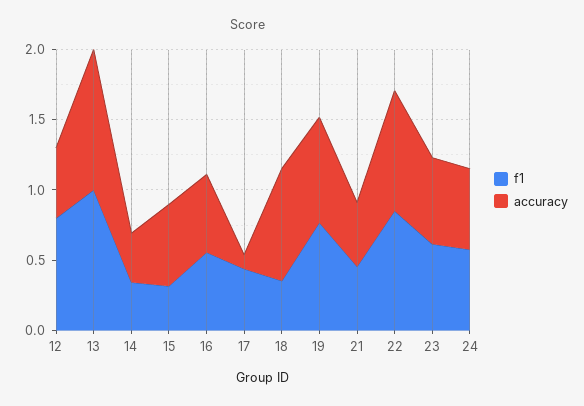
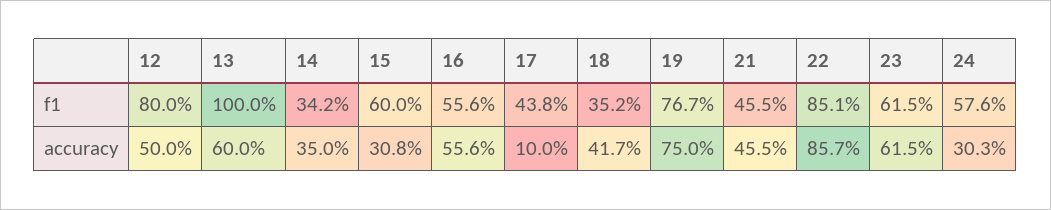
  {
    "f1": {
      "12": 0.8,
      "13": 1,
      "14": 0.342,
-     "15": 0.3,
+     "15": 0.6,
      "16": 0.556,
      "17": 0.438,
      "18": 0.352,
      "19": 0.767,
      "21": 0.455,
      "22": 0.851,
      "23": 0.615,
      "24": 0.576
    },
    "accuracy": {
      "12": 0.5,
-     "13": 1,
+     "13": 0.6,
      "14": 0.35,
-     "15": 0.6,
+     "15": 0.308,
      "16": 0.556,
      "17": 0.1,
-     "18": 0.8,
+     "18": 0.417,
      "19": 0.75,
      "21": 0.455,
      "22": 0.857,
      "23": 0.615,
-     "24": 0.6
+     "24": 0.303
    }
  }

